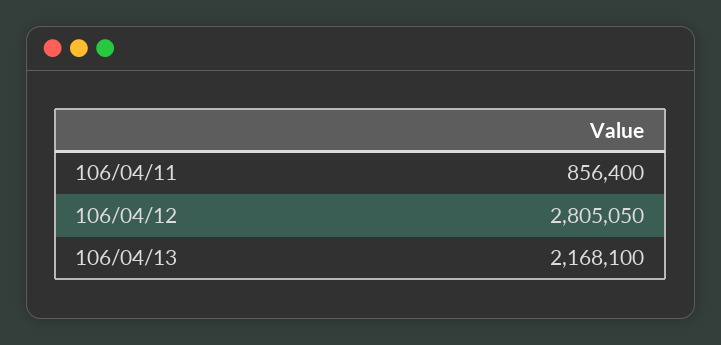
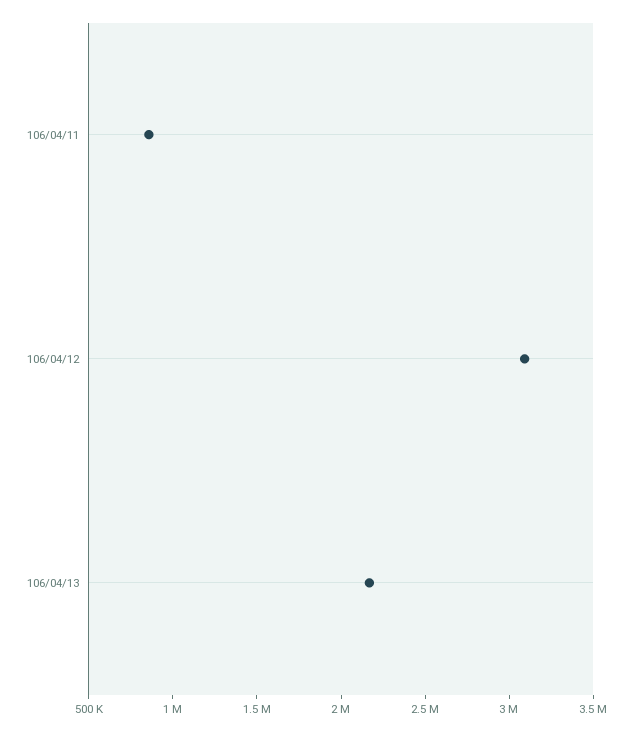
  {
    "106/04/11": 856400,
-   "106/04/12": 2805050,
+   "106/04/12": 3100000,
    "106/04/13": 2168100
  }

